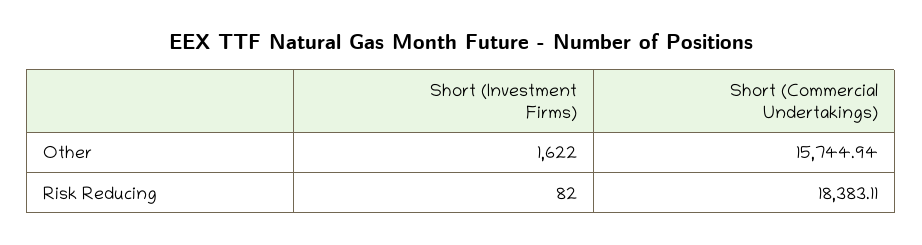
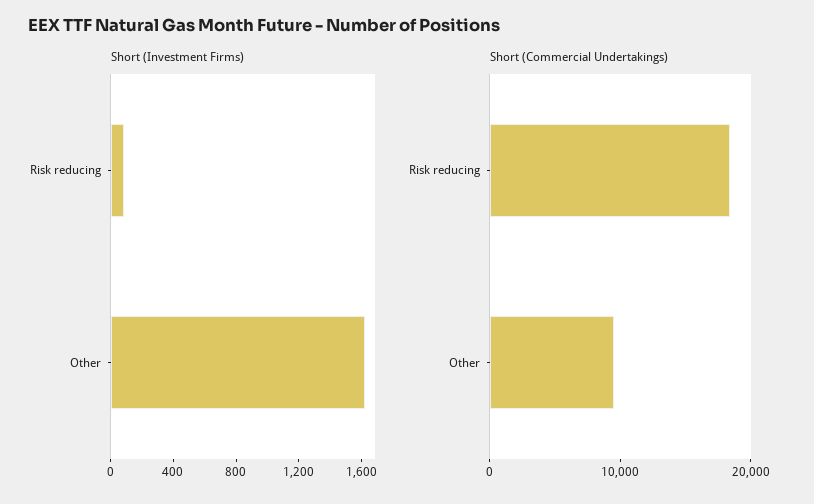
  {
    "Short (Investment Firms)": {
      "Other": 1622,
      "Risk Reducing": 82
    },
    "Short (Commercial Undertakings)": {
-     "Other": 15744.94,
+     "Other": 10000,
      "Risk Reducing": 18383.11
    }
  }

